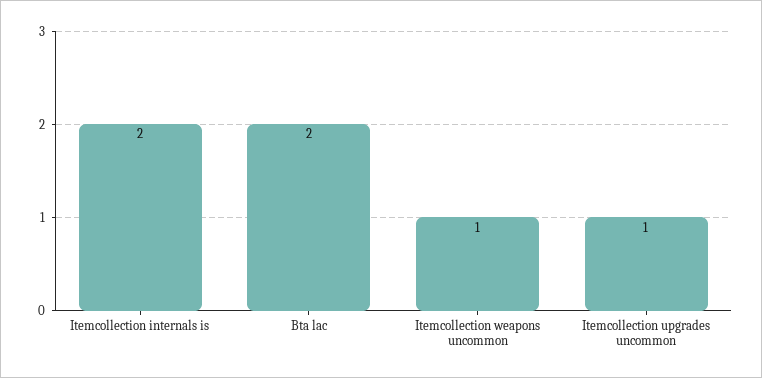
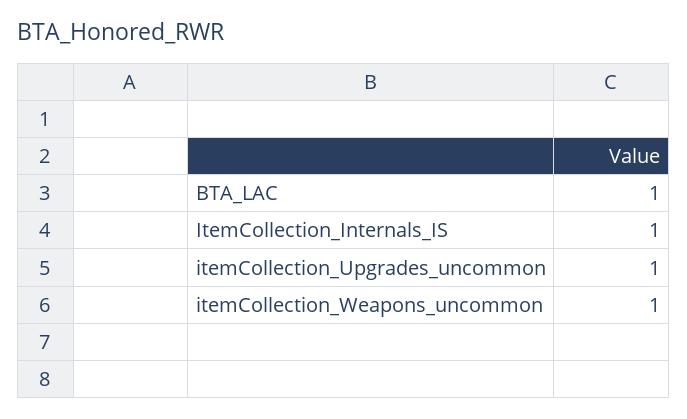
  {
-   "Itemcollection internals is": 2,
+   "Itemcollection internals is": 1,
-   "Bta lac": 2,
+   "Bta lac": 1,
    "Itemcollection weapons uncommon": 1,
    "Itemcollection upgrades uncommon": 1
  }

